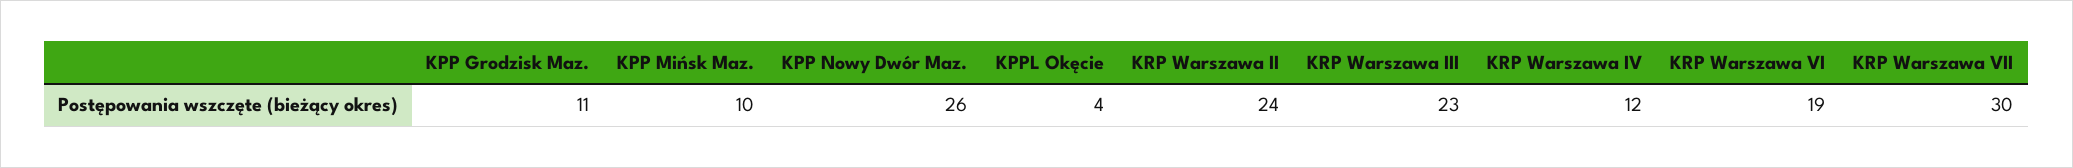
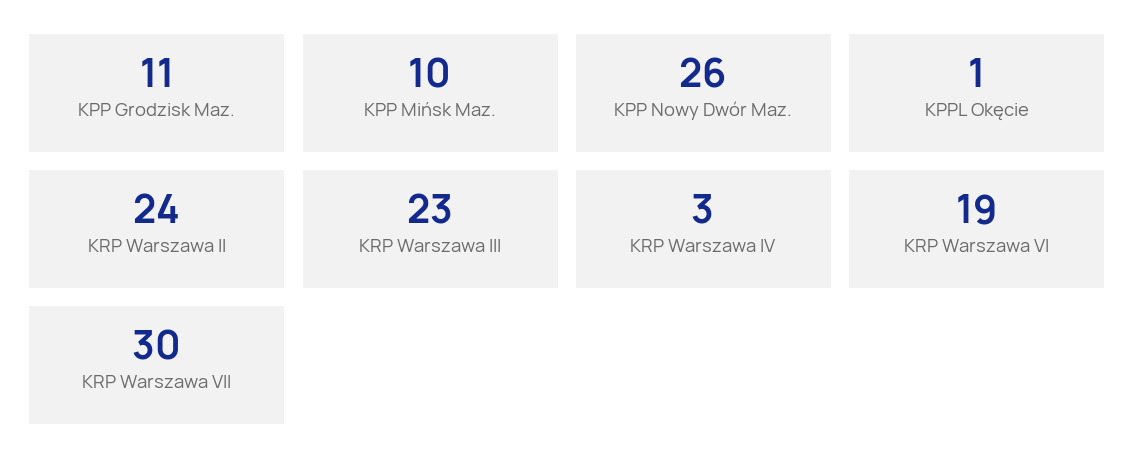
  {
    "KPP Grodzisk Maz.": 11,
    "KPP Mińsk Maz.": 10,
    "KPP Nowy Dwór Maz.": 26,
-   "KPPL Okęcie": 4,
+   "KPPL Okęcie": 1,
    "KRP Warszawa II": 24,
    "KRP Warszawa III": 23,
-   "KRP Warszawa IV": 12,
+   "KRP Warszawa IV": 3,
    "KRP Warszawa VI": 19,
    "KRP Warszawa VII": 30
  }

